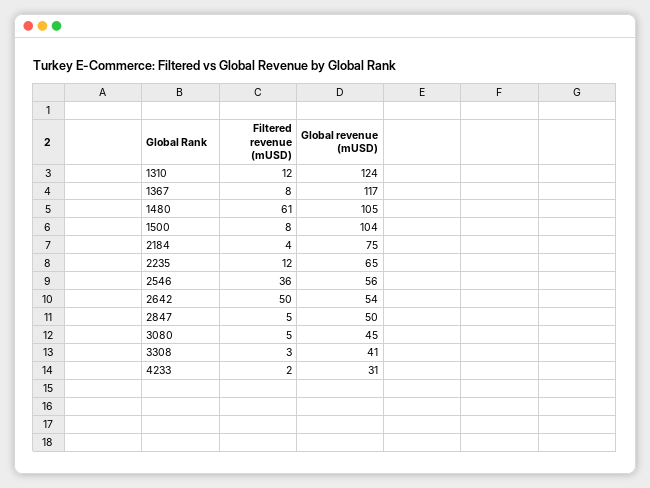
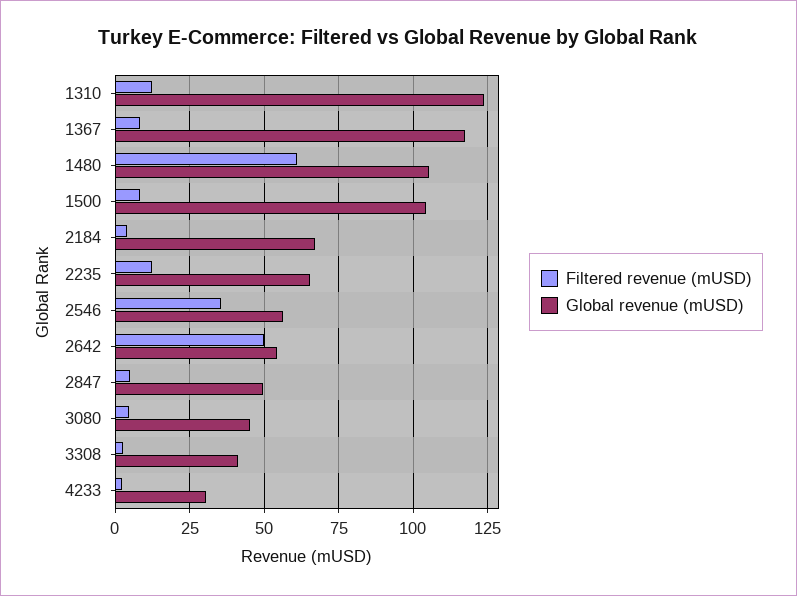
  {
    "Filtered revenue (mUSD)": {
      "1310": 12,
      "1367": 8,
      "1480": 61,
      "1500": 8,
      "2184": 4,
      "2235": 12,
      "2546": 36,
      "2642": 50,
      "2847": 5,
      "3080": 5,
      "3308": 3,
      "4233": 2
    },
    "Global revenue (mUSD)": {
      "1310": 124,
      "1367": 117,
      "1480": 105,
      "1500": 104,
-     "2184": 75,
+     "2184": 67.5,
      "2235": 65,
      "2546": 56,
      "2642": 54,
      "2847": 50,
      "3080": 45,
      "3308": 41,
      "4233": 31
    }
  }

